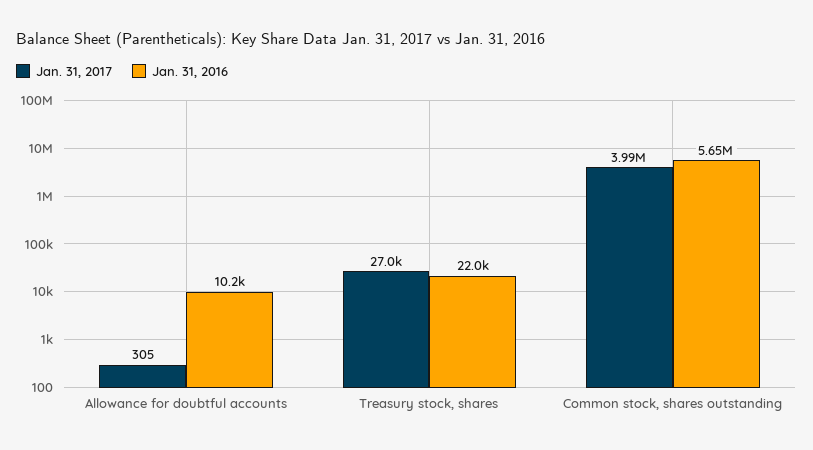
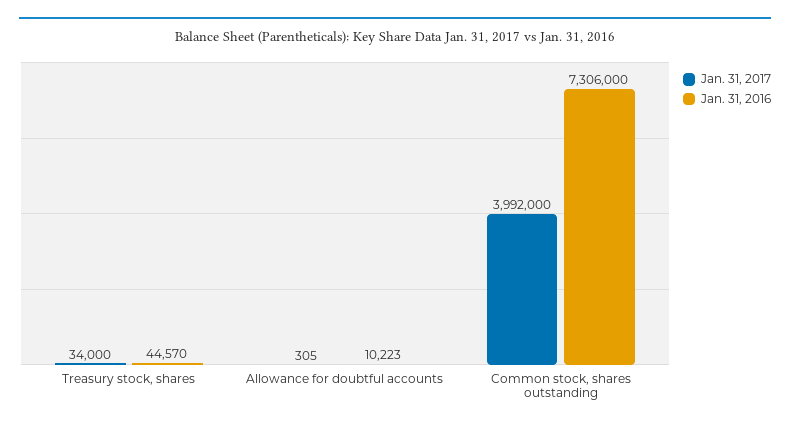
  {
    "Jan. 31, 2017": {
      "Allowance for doubtful accounts": 305,
-     "Treasury stock, shares": 27000,
+     "Treasury stock, shares": 34000,
      "Common stock, shares outstanding": 3992000
    },
    "Jan. 31, 2016": {
      "Allowance for doubtful accounts": 10223,
-     "Treasury stock, shares": 22000,
+     "Treasury stock, shares": 44570,
-     "Common stock, shares outstanding": 5650000
+     "Common stock, shares outstanding": 7306000
    }
  }

